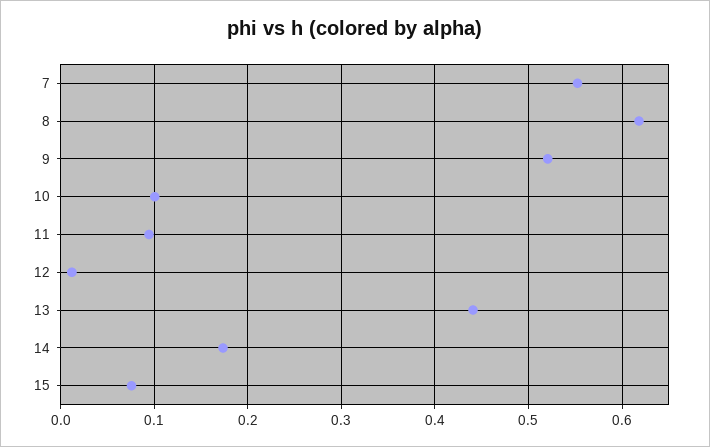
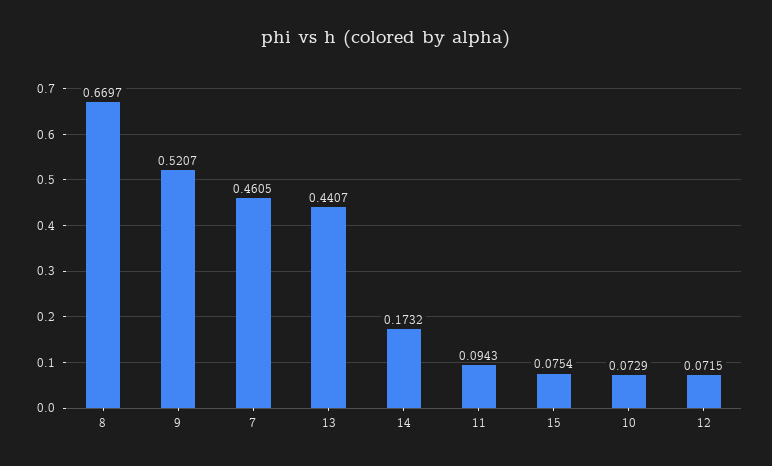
  {
-   "7": 0.55,
+   "7": 0.4605,
-   "8": 0.62,
+   "8": 0.6697,
    "9": 0.5207,
-   "10": 0.1,
+   "10": 0.0729,
    "11": 0.0943,
-   "12": 0.01,
+   "12": 0.0715,
    "13": 0.4407,
    "14": 0.1732,
    "15": 0.0754
  }

